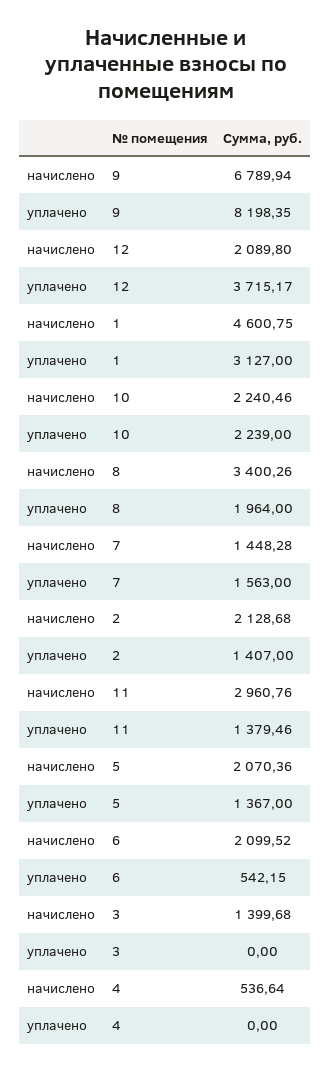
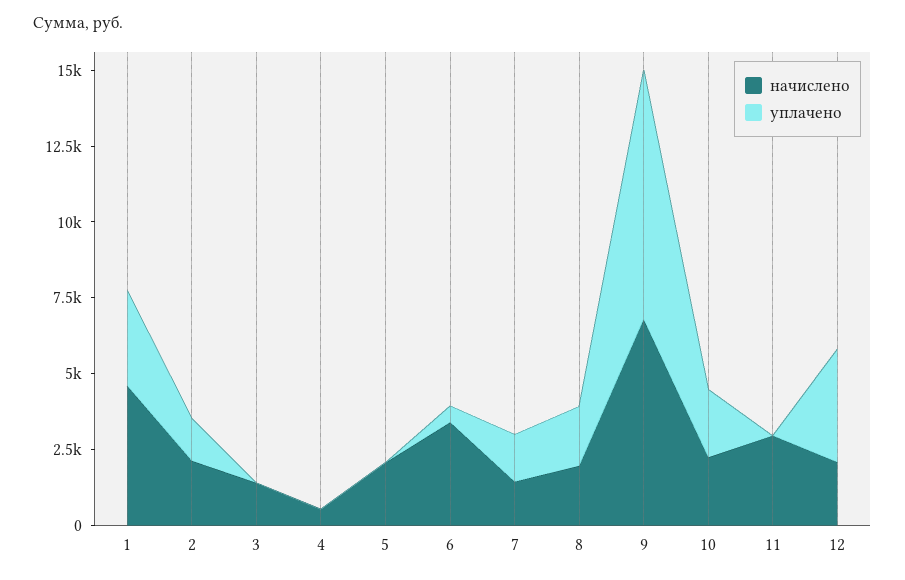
  {
    "начислено": {
      "9": 6789.94,
      "12": 2089.8,
      "1": 4600.75,
      "10": 2240.46,
-     "8": 3400.26,
+     "8": 2000,
      "7": 1448.28,
      "2": 2128.68,
      "11": 2960.76,
      "5": 2070.36,
-     "6": 2099.52,
+     "6": 3500,
      "3": 1399.68,
      "4": 536.64
    },
    "уплачено": {
      "9": 8198.35,
      "12": 3715.17,
      "1": 3127,
      "10": 2239,
      "8": 1964,
      "7": 1563,
      "2": 1407,
-     "11": 1379.46,
+     "11": 0,
-     "5": 1367,
+     "5": 0,
      "6": 542.15,
      "3": 0,
      "4": 0
    }
  }

